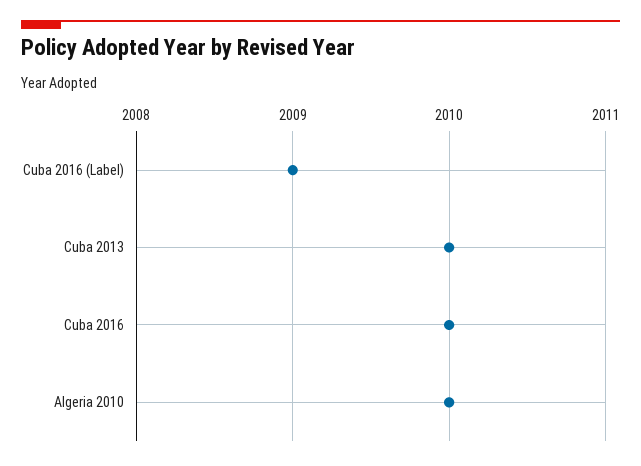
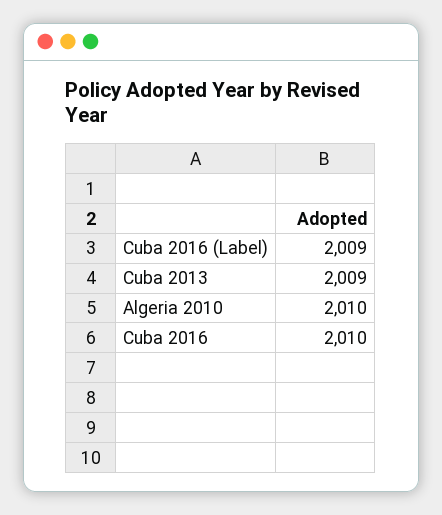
  {
    "Cuba 2016 (Label)": 2009,
-   "Cuba 2013": 2010,
+   "Cuba 2013": 2009,
    "Cuba 2016": 2010,
    "Algeria 2010": 2010
  }

